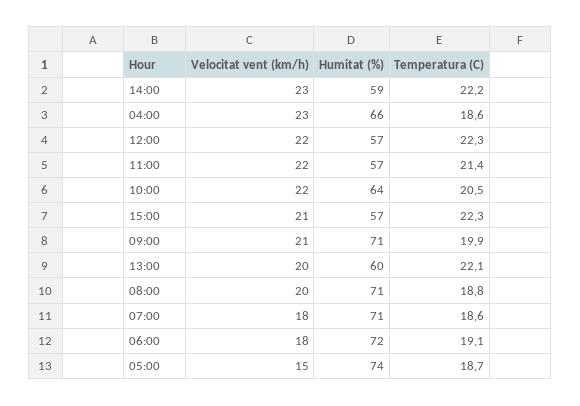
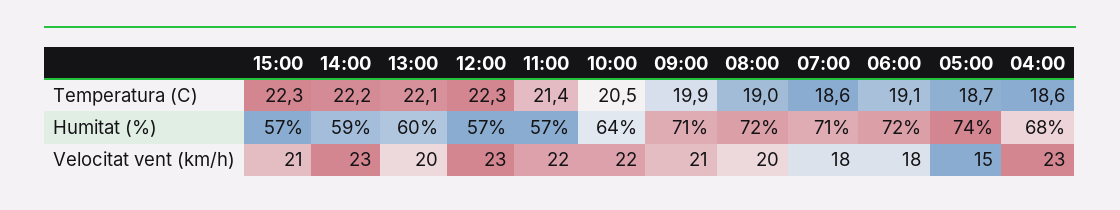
  {
    "Velocitat vent (km/h)": {
      "14:00": 23,
      "04:00": 23,
-     "12:00": 22,
+     "12:00": 23,
      "11:00": 22,
      "10:00": 22,
      "15:00": 21,
      "09:00": 21,
      "13:00": 20,
      "08:00": 20,
      "07:00": 18,
      "06:00": 18,
      "05:00": 15
    },
    "Humitat (%)": {
      "14:00": 59,
-     "04:00": 66,
+     "04:00": 68,
      "12:00": 57,
      "11:00": 57,
      "10:00": 64,
      "15:00": 57,
      "09:00": 71,
      "13:00": 60,
-     "08:00": 71,
+     "08:00": 72,
      "07:00": 71,
      "06:00": 72,
      "05:00": 74
    },
    "Temperatura (C)": {
      "14:00": 22.2,
      "04:00": 18.6,
      "12:00": 22.3,
      "11:00": 21.4,
      "10:00": 20.5,
      "15:00": 22.3,
      "09:00": 19.9,
      "13:00": 22.1,
-     "08:00": 18.8,
+     "08:00": 19,
      "07:00": 18.6,
      "06:00": 19.1,
      "05:00": 18.7
    }
  }

